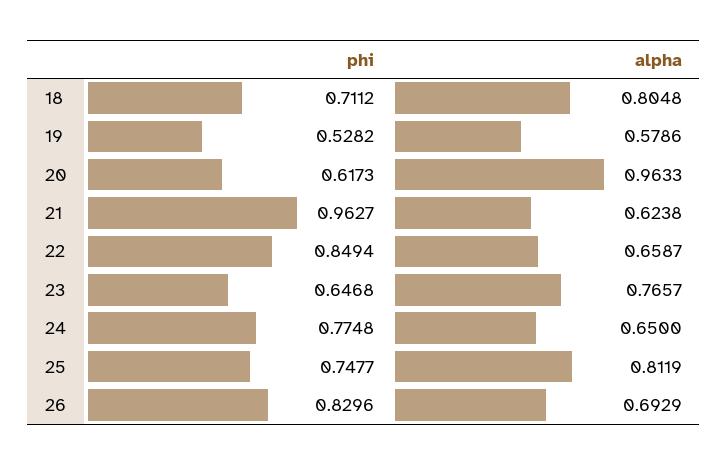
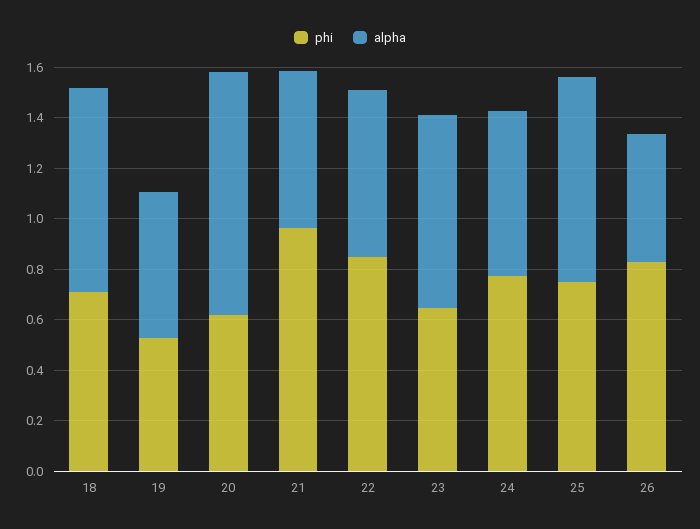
  {
    "phi": {
      "18": 0.7112,
      "19": 0.5282,
      "20": 0.6173,
      "21": 0.9627,
      "22": 0.8494,
      "23": 0.6468,
      "24": 0.7748,
      "25": 0.7477,
      "26": 0.8296
    },
    "alpha": {
      "18": 0.8048,
      "19": 0.5786,
      "20": 0.9633,
      "21": 0.6238,
      "22": 0.6587,
      "23": 0.7657,
      "24": 0.65,
      "25": 0.8119,
-     "26": 0.6929
+     "26": 0.5
    }
  }

